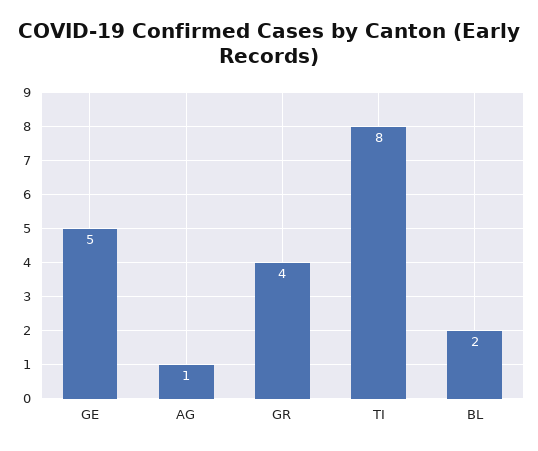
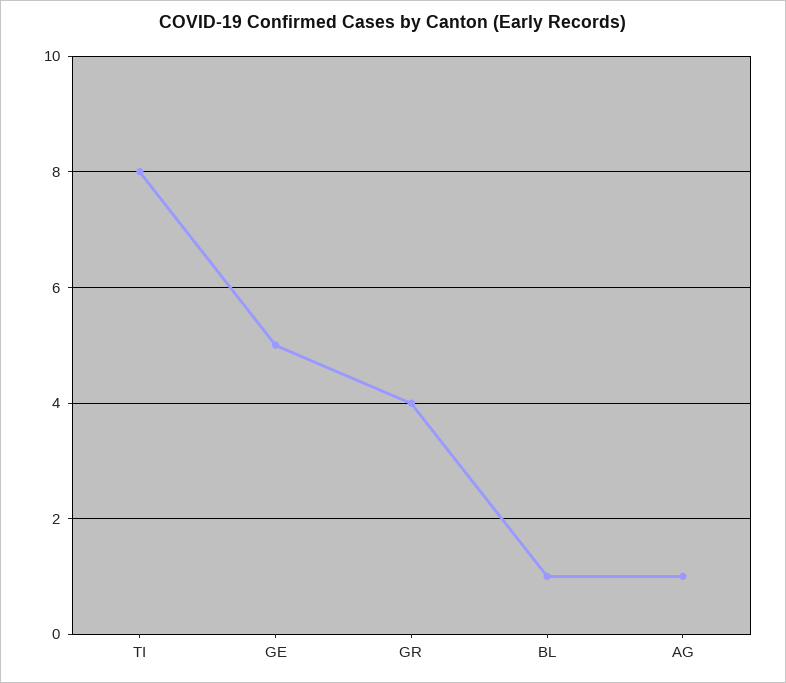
  {
    "GE": 5,
    "AG": 1,
    "GR": 4,
    "TI": 8,
-   "BL": 2
+   "BL": 1
  }

